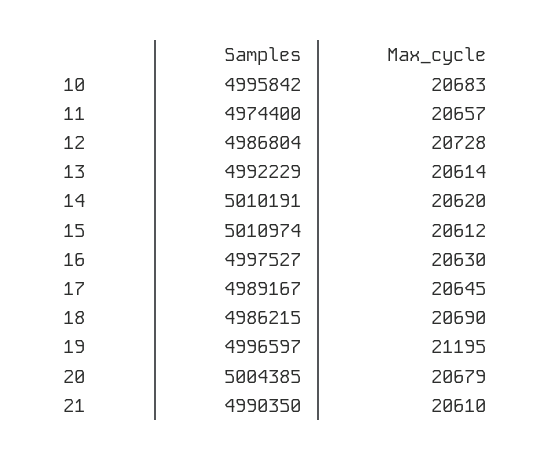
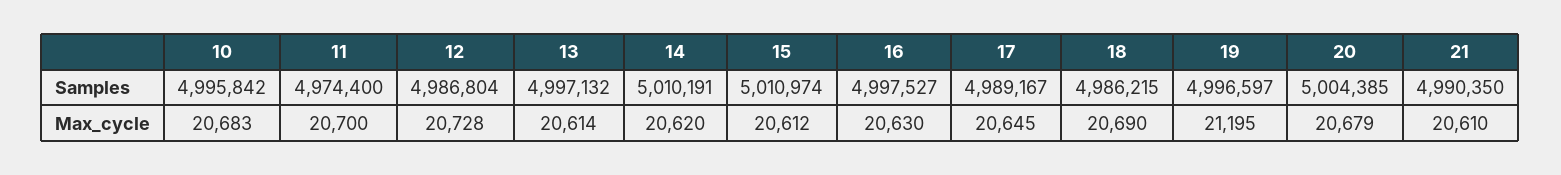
  {
    "Samples": {
      "10": 4995842,
      "11": 4974400,
      "12": 4986804,
-     "13": 4992229,
+     "13": 4997132,
      "14": 5010191,
      "15": 5010974,
      "16": 4997527,
      "17": 4989167,
      "18": 4986215,
      "19": 4996597,
      "20": 5004385,
      "21": 4990350
    },
    "Max_cycle": {
      "10": 20683,
-     "11": 20657,
+     "11": 20700,
      "12": 20728,
      "13": 20614,
      "14": 20620,
      "15": 20612,
      "16": 20630,
      "17": 20645,
      "18": 20690,
      "19": 21195,
      "20": 20679,
      "21": 20610
    }
  }

